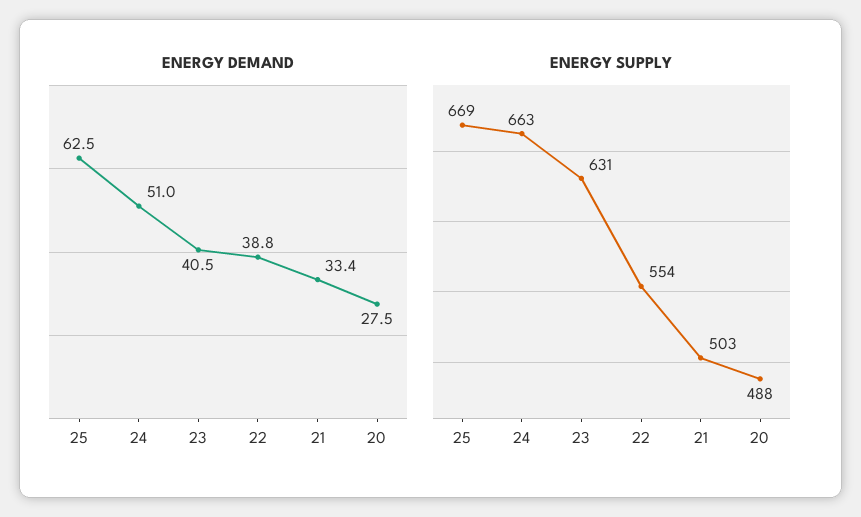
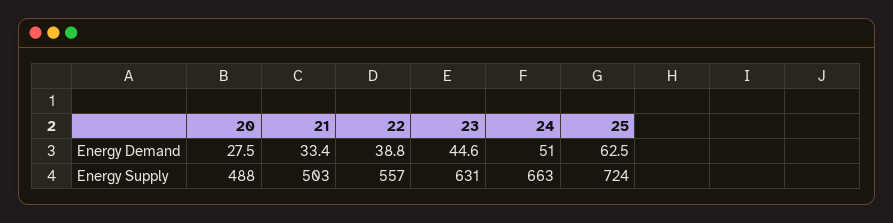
  {
    "ENERGY DEMAND": {
      "25": 62.5,
      "24": 51,
-     "23": 40.5,
+     "23": 44.6,
      "22": 38.8,
      "21": 33.4,
      "20": 27.5
    },
    "ENERGY SUPPLY": {
-     "25": 669,
+     "25": 724,
      "24": 663,
      "23": 631,
-     "22": 554,
+     "22": 557,
      "21": 503,
      "20": 488
    }
  }

